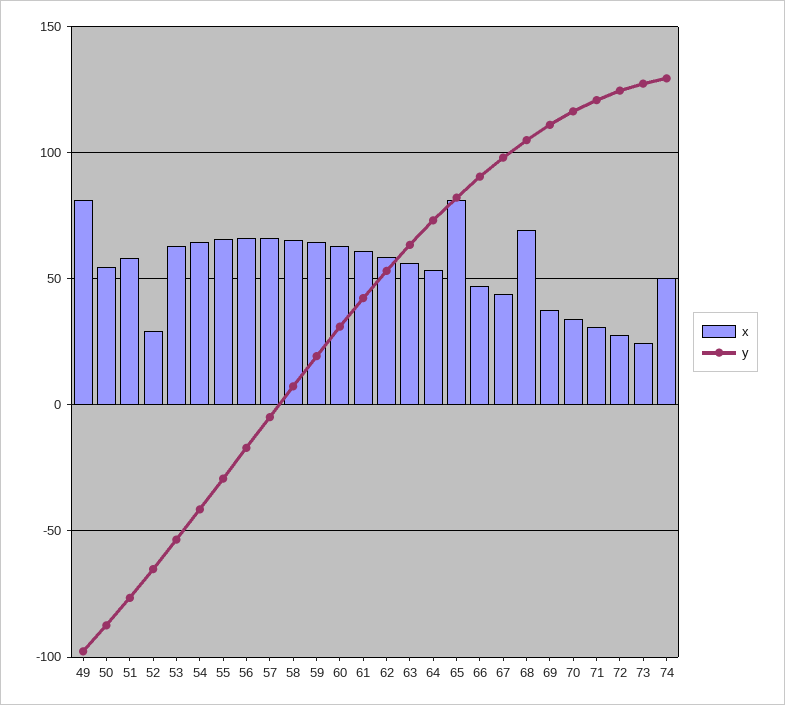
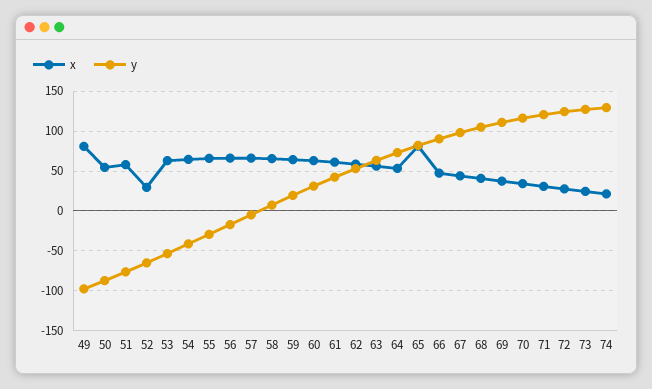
  {
    "x": {
      "49": 80,
      "50": 55,
      "51": 60,
      "52": 30,
      "53": 65,
      "54": 65,
      "55": 65,
      "56": 65,
      "57": 65,
      "58": 65,
      "59": 65,
      "60": 65,
      "61": 60,
      "62": 60,
      "63": 55,
      "64": 55,
      "65": 80,
      "66": 45,
      "67": 45,
-     "68": 70,
+     "68": 40,
      "69": 40,
      "70": 35,
      "71": 30,
      "72": 30,
      "73": 25,
-     "74": 50
+     "74": 20
    },
    "y": {
      "49": -100,
      "50": -85,
      "51": -75,
      "52": -65,
      "53": -55,
      "54": -40,
      "55": -30,
      "56": -15,
      "57": -5,
      "58": 5,
      "59": 20,
      "60": 30,
      "61": 40,
      "62": 55,
      "63": 65,
      "64": 75,
      "65": 80,
      "66": 90,
      "67": 100,
      "68": 105,
      "69": 110,
      "70": 115,
      "71": 120,
      "72": 125,
      "73": 125,
      "74": 130
    }
  }

